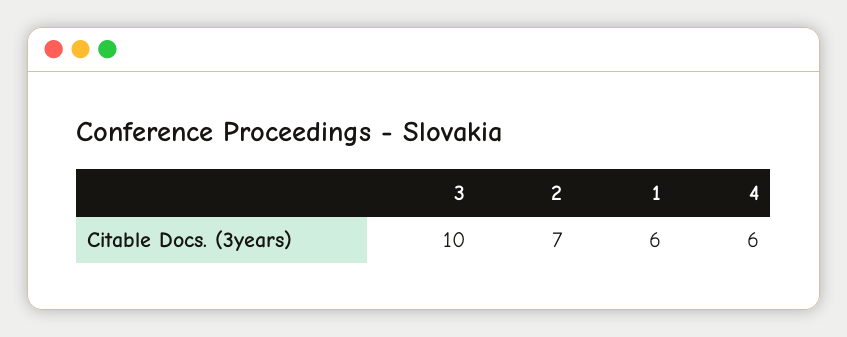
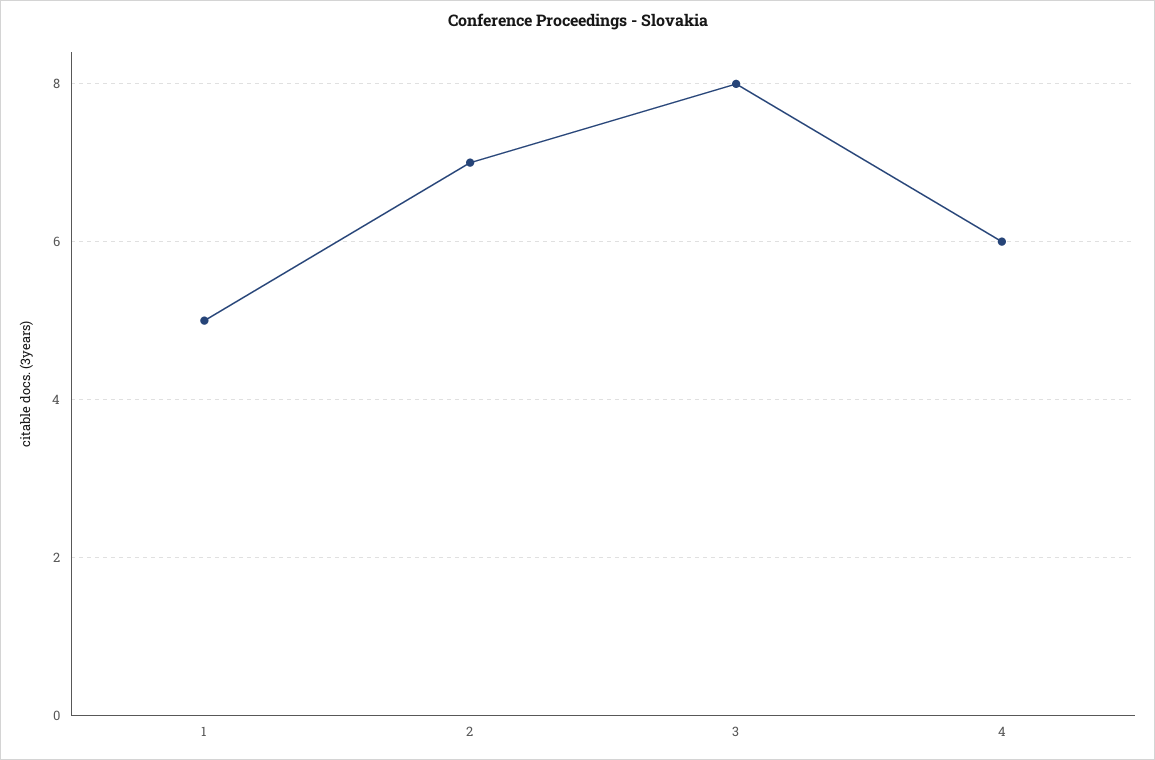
  {
-   "3": 10,
+   "3": 8,
    "2": 7,
-   "1": 6,
+   "1": 5,
    "4": 6
  }

